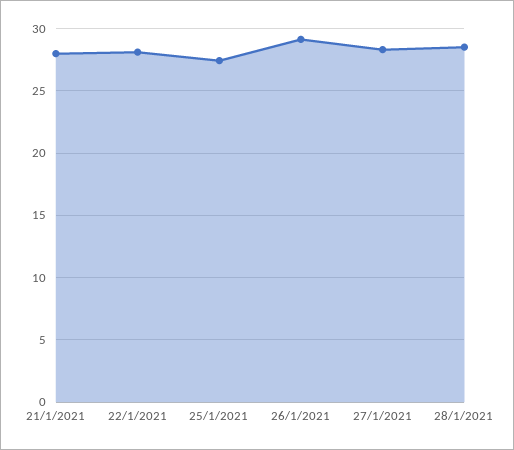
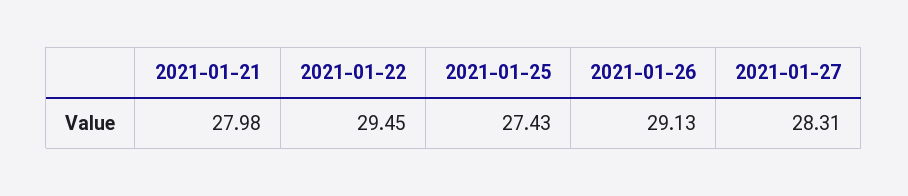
  {
    "21/1/2021": 27.98,
-   "22/1/2021": 28,
+   "22/1/2021": 29.45,
    "25/1/2021": 27.43,
    "26/1/2021": 29.13,
-   "27/1/2021": 28.31,
+   "27/1/2021": 28.31
-   "28/1/2021": 28.5
  }

